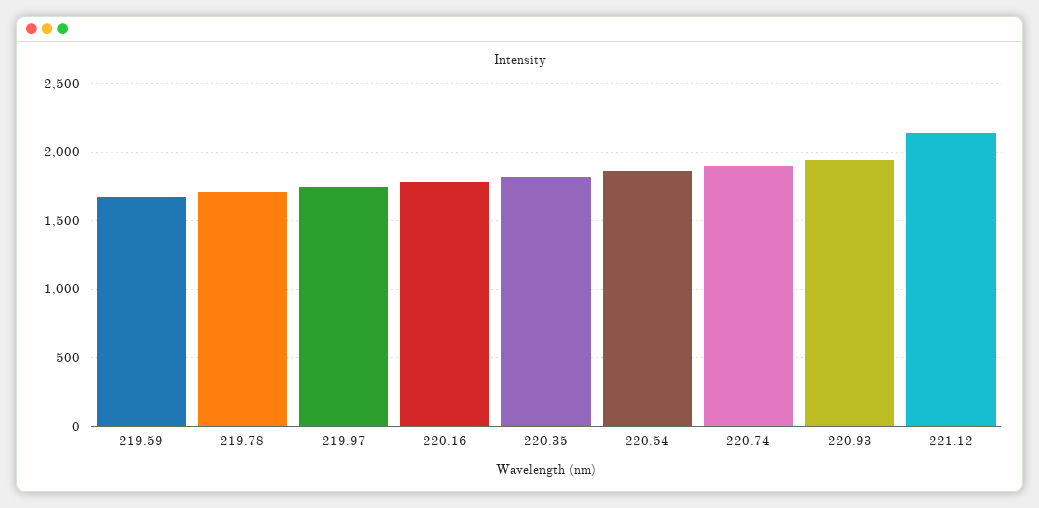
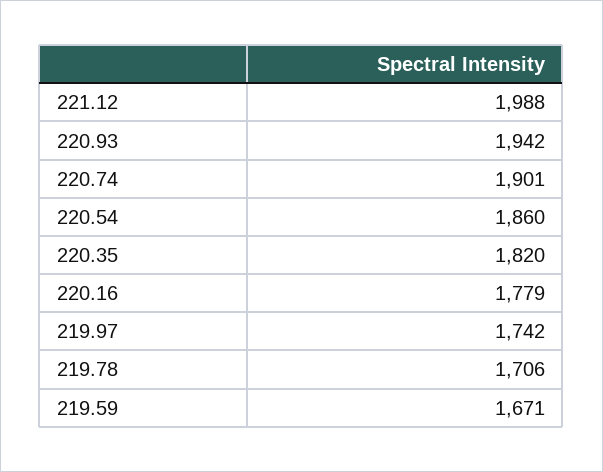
  {
    "219.59": 1671,
    "219.78": 1706,
    "219.97": 1742,
    "220.16": 1779,
    "220.35": 1820,
    "220.54": 1860,
    "220.74": 1901,
    "220.93": 1942,
-   "221.12": 2150
+   "221.12": 1988
  }

